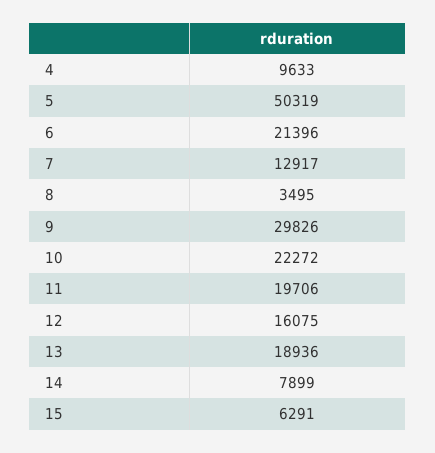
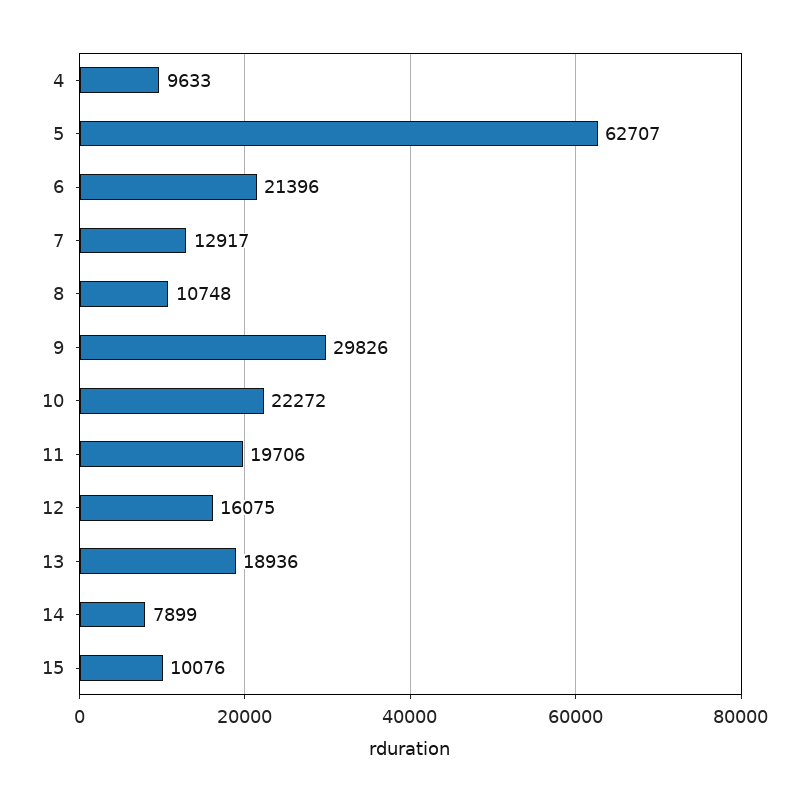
  {
    "4": 9633,
-   "5": 50319,
+   "5": 62707,
    "6": 21396,
    "7": 12917,
-   "8": 3495,
+   "8": 10748,
    "9": 29826,
    "10": 22272,
    "11": 19706,
    "12": 16075,
    "13": 18936,
    "14": 7899,
-   "15": 6291
+   "15": 10076
  }

